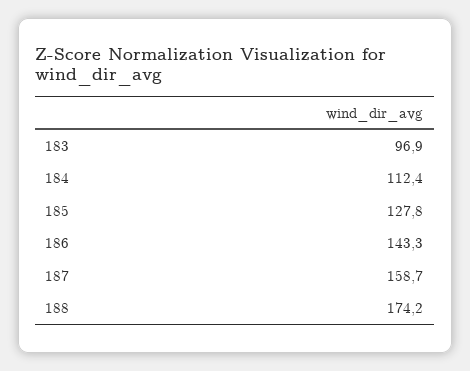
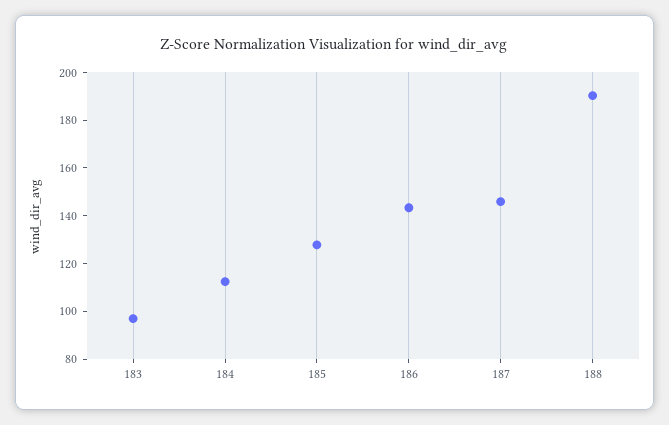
  {
    "183": 96.9,
    "184": 112.4,
    "185": 127.8,
    "186": 143.3,
-   "187": 158.7,
+   "187": 145,
-   "188": 174.2
+   "188": 190
  }

